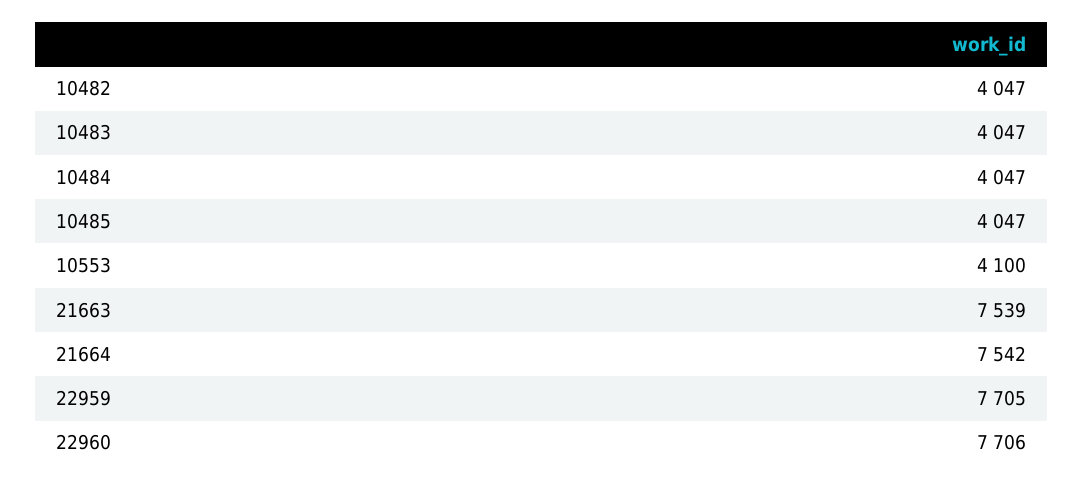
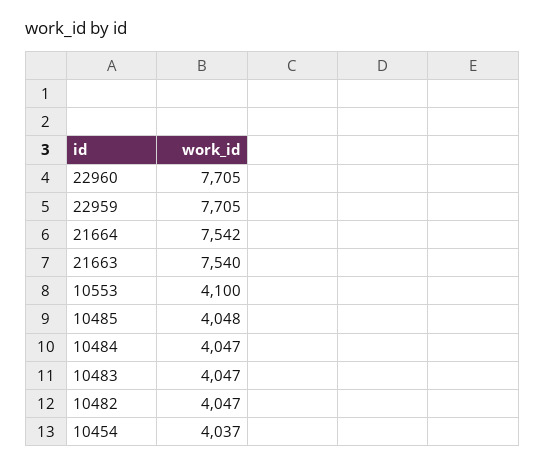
  {
    "10482": 4047,
    "10483": 4047,
    "10484": 4047,
-   "10485": 4047,
+   "10485": 4048,
    "10553": 4100,
-   "21663": 7539,
+   "21663": 7540,
    "21664": 7542,
    "22959": 7705,
-   "22960": 7706
+   "22960": 7705,
+   "10454": 4037
  }

